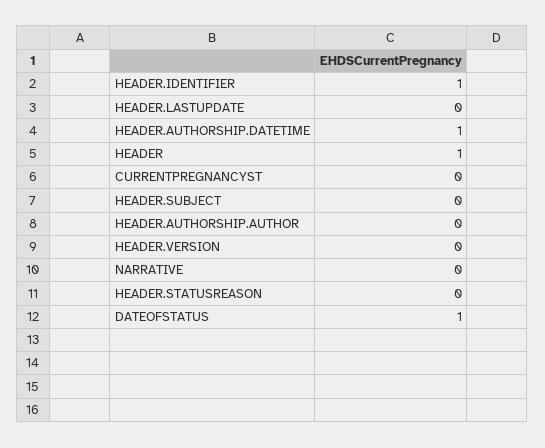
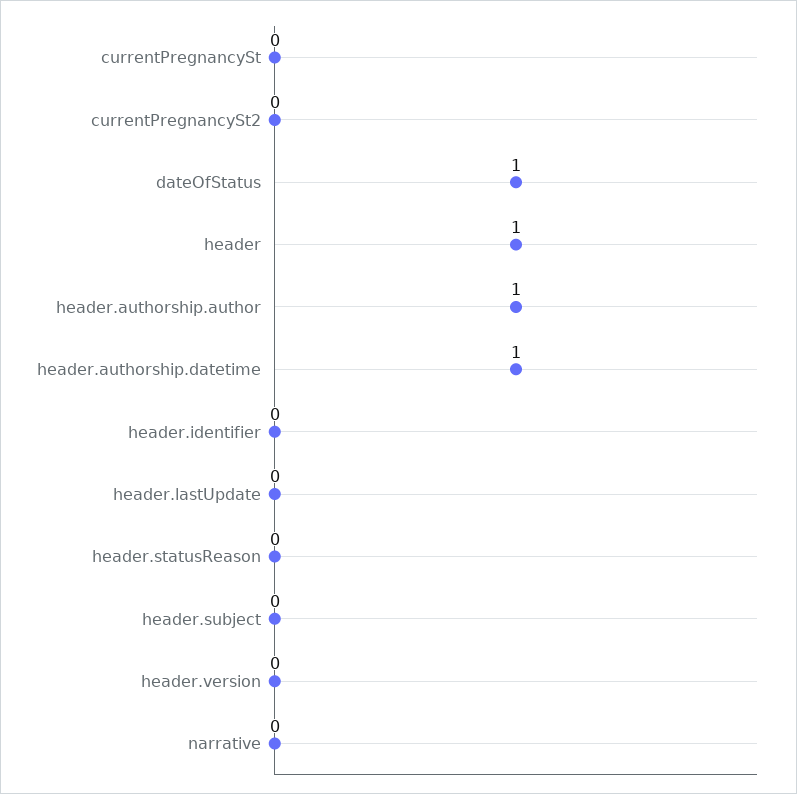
  {
-   "HEADER.IDENTIFIER": 1,
+   "HEADER.IDENTIFIER": 0,
    "HEADER.LASTUPDATE": 0,
    "HEADER.AUTHORSHIP.DATETIME": 1,
    "HEADER": 1,
    "CURRENTPREGNANCYST": 0,
    "HEADER.SUBJECT": 0,
-   "HEADER.AUTHORSHIP.AUTHOR": 0,
+   "HEADER.AUTHORSHIP.AUTHOR": 1,
    "HEADER.VERSION": 0,
    "NARRATIVE": 0,
    "HEADER.STATUSREASON": 0,
-   "DATEOFSTATUS": 1
+   "DATEOFSTATUS": 1,
+   "currentPregnancySt2": 0
  }

